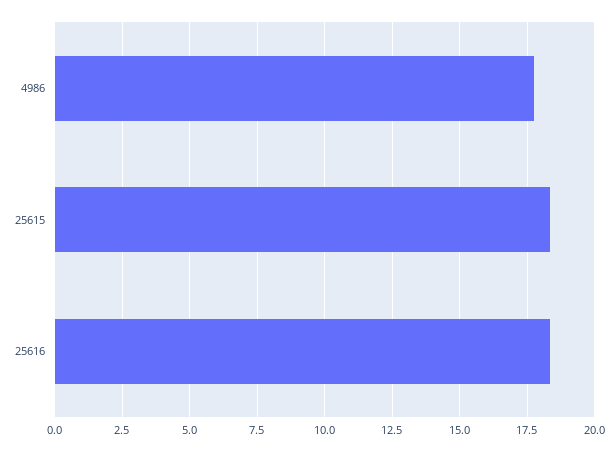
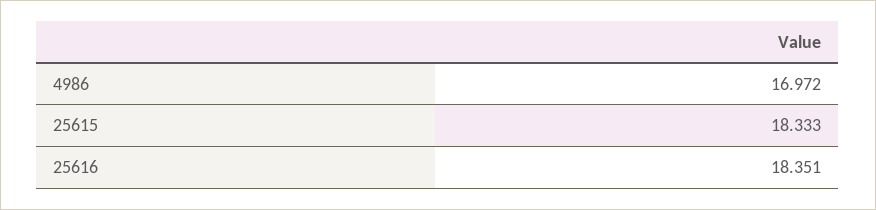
  {
-   "4986": 17.75,
+   "4986": 16.972,
    "25615": 18.333,
    "25616": 18.351
  }

